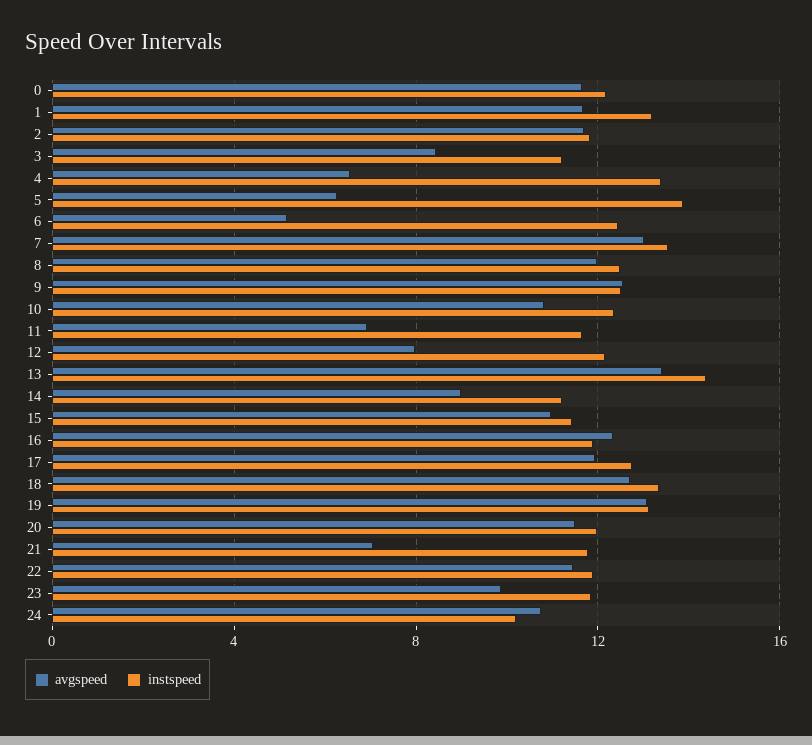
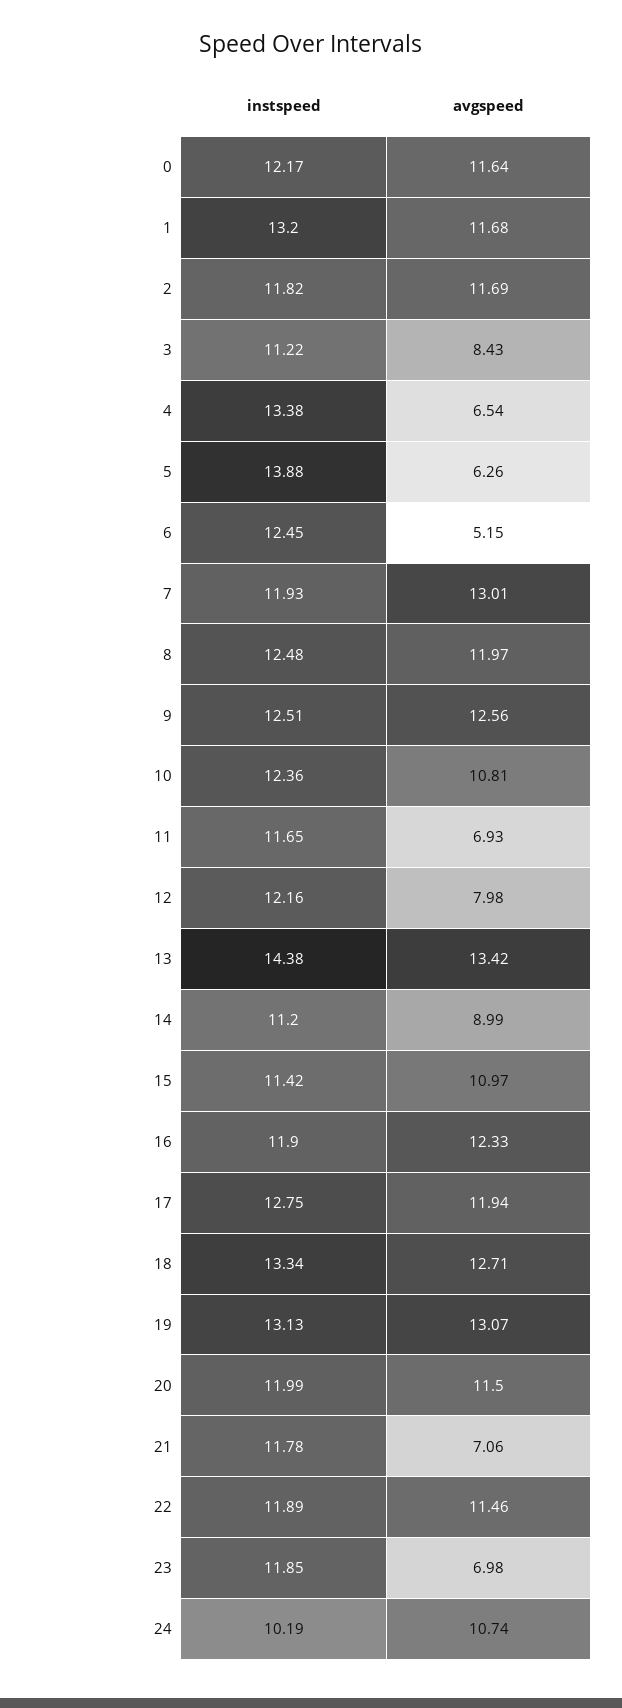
  {
    "avgspeed": {
      "0": 11.64,
      "1": 11.68,
      "2": 11.69,
      "3": 8.43,
      "4": 6.54,
      "5": 6.26,
      "6": 5.15,
      "7": 13.01,
      "8": 11.97,
      "9": 12.56,
      "10": 10.81,
      "11": 6.93,
      "12": 7.98,
      "13": 13.42,
      "14": 8.99,
      "15": 10.97,
      "16": 12.33,
      "17": 11.94,
      "18": 12.71,
      "19": 13.07,
      "20": 11.5,
      "21": 7.06,
      "22": 11.46,
-     "23": 10,
+     "23": 6.98,
      "24": 10.74
    },
    "instspeed": {
      "0": 12.17,
      "1": 13.2,
      "2": 11.82,
      "3": 11.22,
      "4": 13.38,
      "5": 13.88,
      "6": 12.45,
-     "7": 13.5,
+     "7": 11.93,
      "8": 12.48,
      "9": 12.51,
      "10": 12.36,
      "11": 11.65,
      "12": 12.16,
      "13": 14.38,
      "14": 11.2,
      "15": 11.42,
      "16": 11.9,
      "17": 12.75,
      "18": 13.34,
      "19": 13.13,
      "20": 11.99,
      "21": 11.78,
      "22": 11.89,
      "23": 11.85,
      "24": 10.19
    }
  }

